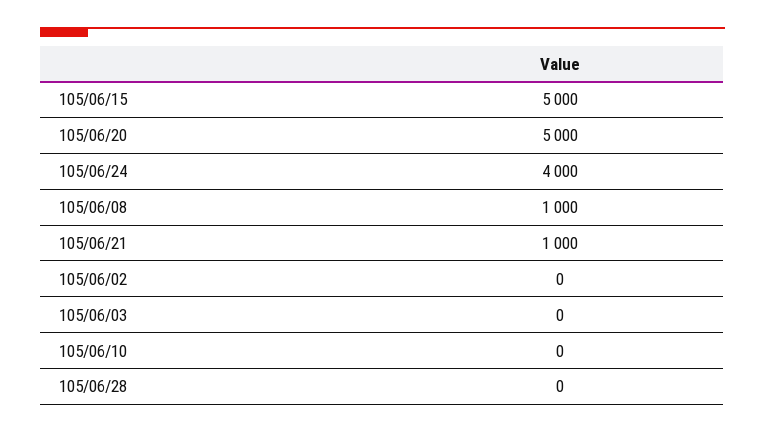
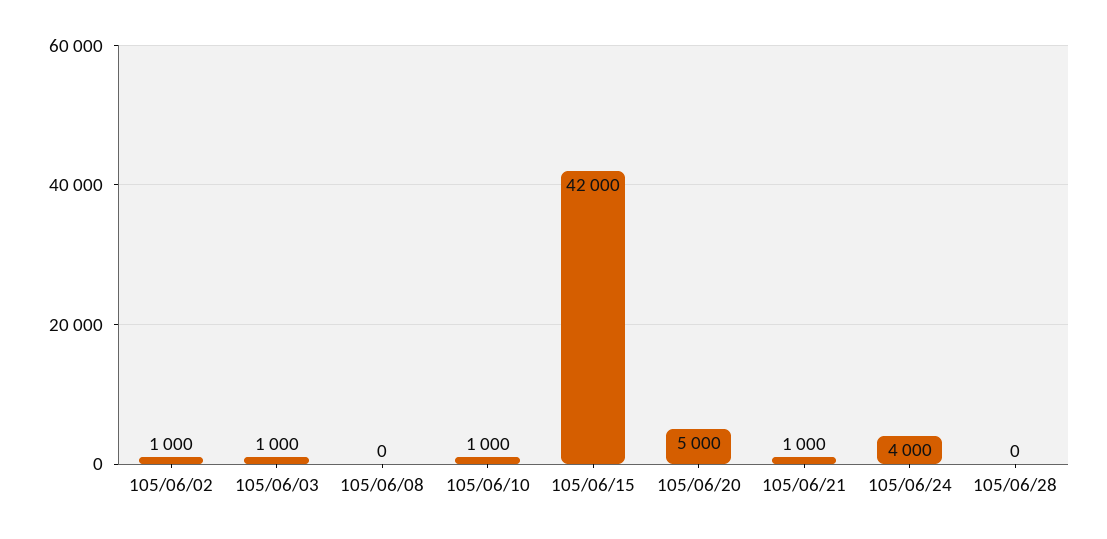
  {
-   "105/06/15": 5000,
+   "105/06/15": 42000,
    "105/06/20": 5000,
    "105/06/24": 4000,
-   "105/06/08": 1000,
+   "105/06/08": 0,
    "105/06/21": 1000,
-   "105/06/02": 0,
+   "105/06/02": 1000,
-   "105/06/03": 0,
+   "105/06/03": 1000,
-   "105/06/10": 0,
+   "105/06/10": 1000,
    "105/06/28": 0
  }

